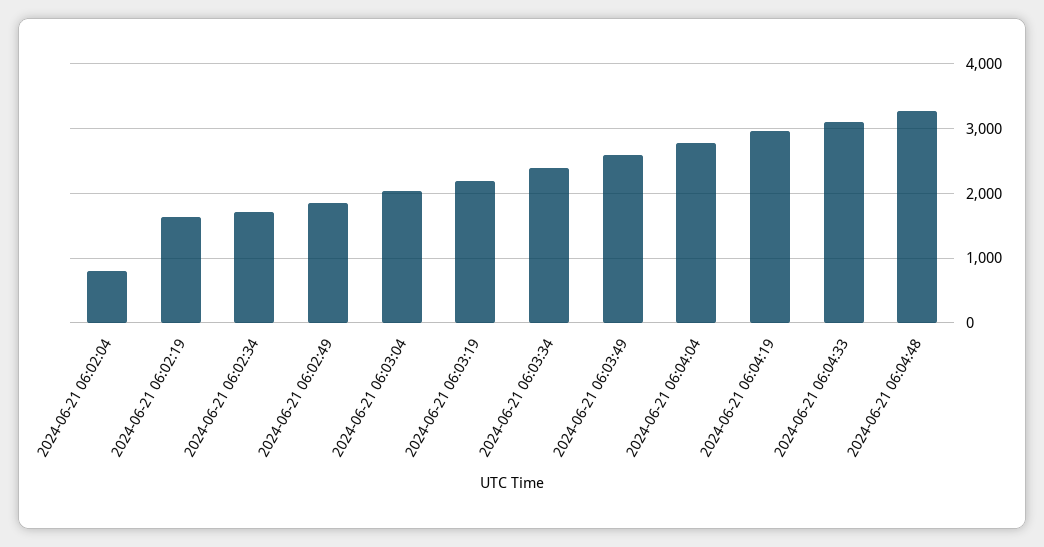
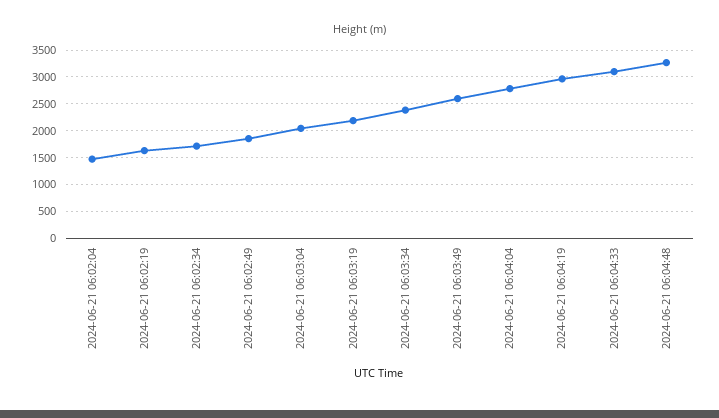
  {
-   "2024-06-21 06:02:04": 800,
+   "2024-06-21 06:02:04": 1500,
    "2024-06-21 06:02:19": 1600,
    "2024-06-21 06:02:34": 1700,
    "2024-06-21 06:02:49": 1900,
    "2024-06-21 06:03:04": 2000,
    "2024-06-21 06:03:19": 2200,
    "2024-06-21 06:03:34": 2400,
    "2024-06-21 06:03:49": 2600,
    "2024-06-21 06:04:04": 2800,
    "2024-06-21 06:04:19": 3000,
    "2024-06-21 06:04:33": 3100,
    "2024-06-21 06:04:48": 3300
  }

